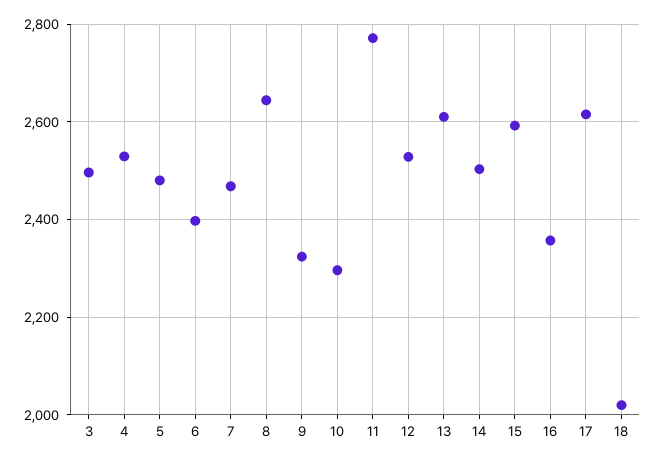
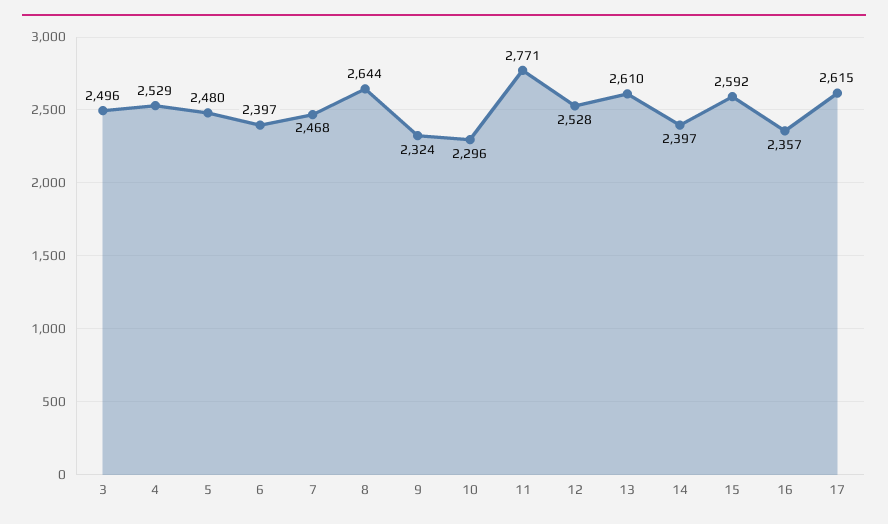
  {
    "3": 2496,
    "4": 2529,
    "5": 2480,
    "6": 2397,
    "7": 2468,
    "8": 2644,
    "9": 2324,
    "10": 2296,
    "11": 2771,
    "12": 2528,
    "13": 2610,
-   "14": 2500,
+   "14": 2397,
    "15": 2592,
    "16": 2357,
-   "17": 2615,
+   "17": 2615
-   "18": 2020
  }

